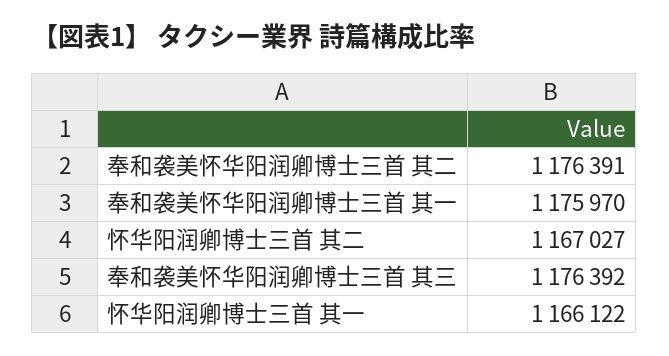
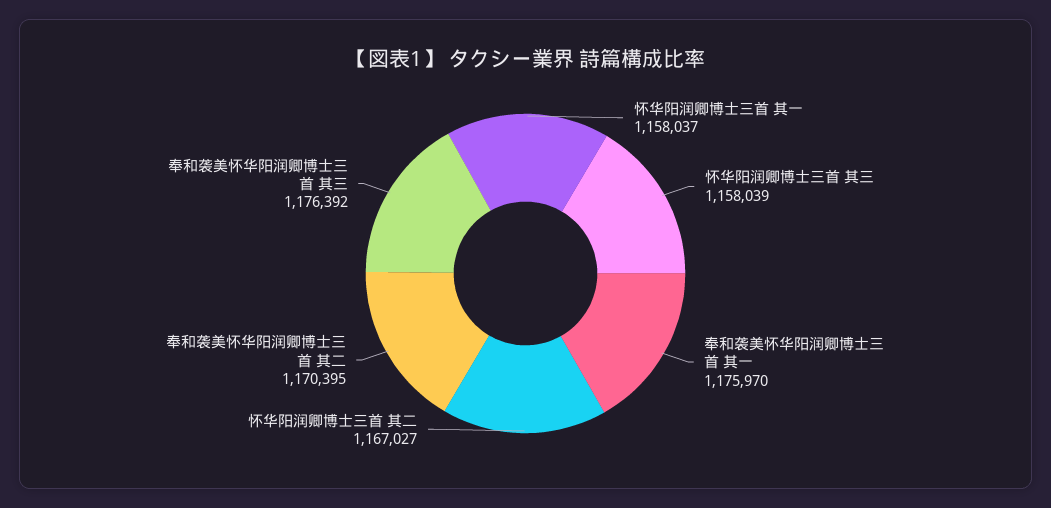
  {
-   "奉和袭美怀华阳润卿博士三首 其二": 1176391,
+   "奉和袭美怀华阳润卿博士三首 其二": 1170395,
    "奉和袭美怀华阳润卿博士三首 其一": 1175970,
    "怀华阳润卿博士三首 其二": 1167027,
    "奉和袭美怀华阳润卿博士三首 其三": 1176392,
-   "怀华阳润卿博士三首 其一": 1166122
+   "怀华阳润卿博士三首 其一": 1158037,
+   "怀华阳润卿博士三首 其三": 1158039
  }

